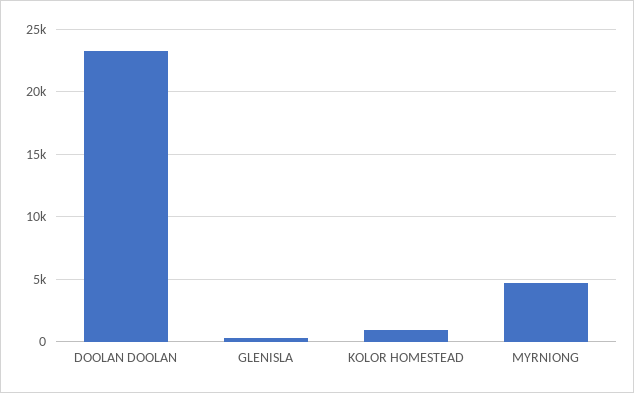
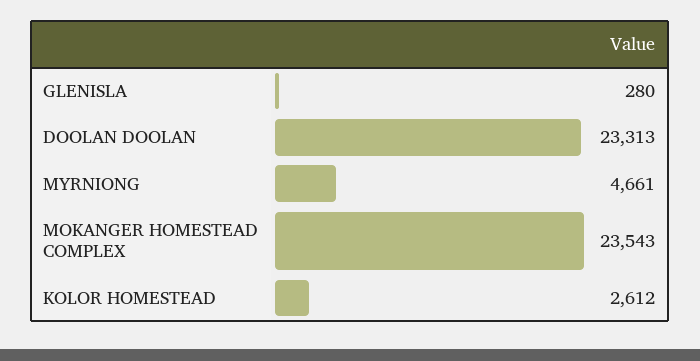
  {
    "DOOLAN DOOLAN": 23313,
    "GLENISLA": 280,
-   "KOLOR HOMESTEAD": 1000,
+   "KOLOR HOMESTEAD": 2612,
-   "MYRNIONG": 4661
+   "MYRNIONG": 4661,
+   "MOKANGER HOMESTEAD COMPLEX": 23543
  }

